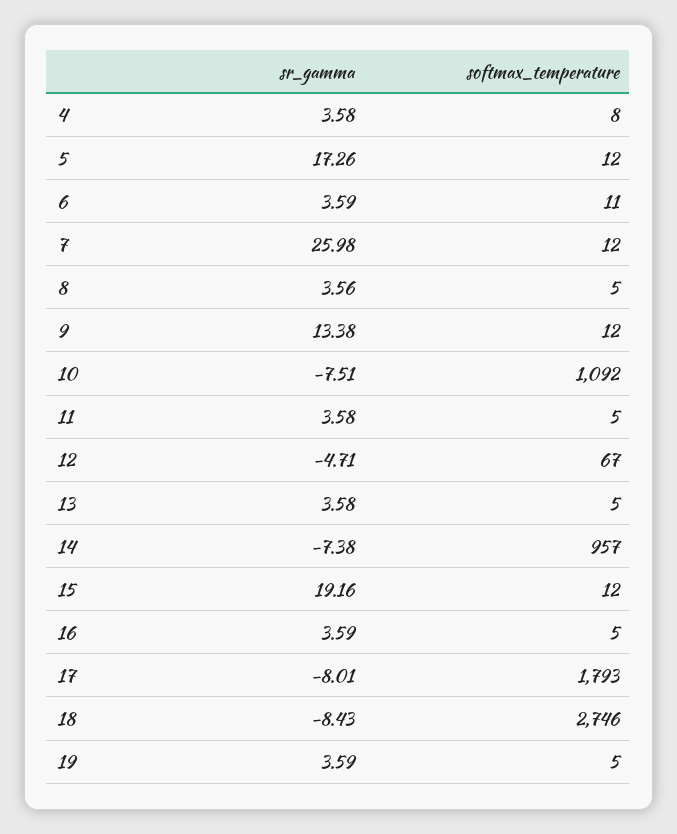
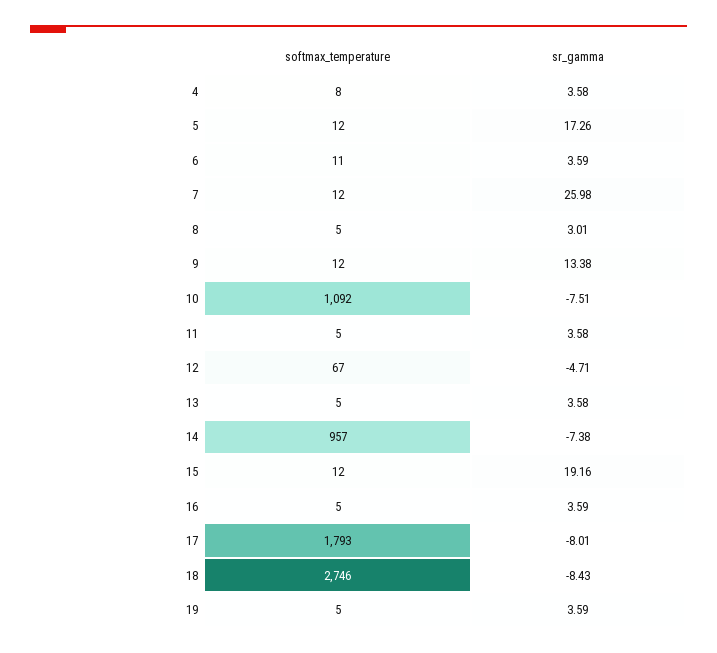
  {
    "sr_gamma": {
      "4": 3.58,
      "5": 17.26,
      "6": 3.59,
      "7": 25.98,
-     "8": 3.56,
+     "8": 3.01,
      "9": 13.38,
      "10": -7.51,
      "11": 3.58,
      "12": -4.71,
      "13": 3.58,
      "14": -7.38,
      "15": 19.16,
      "16": 3.59,
      "17": -8.01,
      "18": -8.43,
      "19": 3.59
    },
    "softmax_temperature": {
      "4": 8,
      "5": 12,
      "6": 11,
      "7": 12,
      "8": 5,
      "9": 12,
      "10": 1092,
      "11": 5,
      "12": 67,
      "13": 5,
      "14": 957,
      "15": 12,
      "16": 5,
      "17": 1793,
      "18": 2746,
      "19": 5
    }
  }

